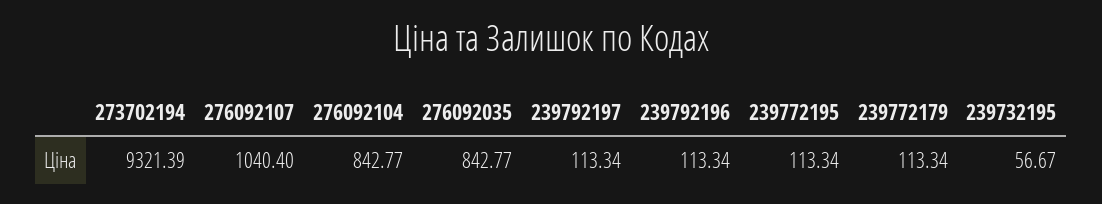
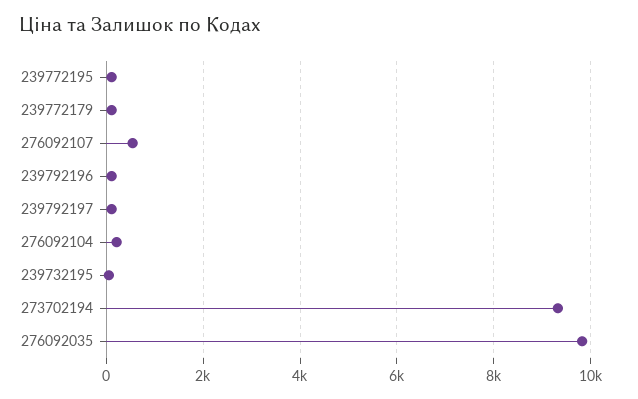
  {
    "273702194": 9321.39,
-   "276092107": 1040.4,
+   "276092107": 600,
-   "276092104": 842.77,
+   "276092104": 200,
-   "276092035": 842.77,
+   "276092035": 9800,
    "239792197": 113.34,
    "239792196": 113.34,
    "239772195": 113.34,
    "239772179": 113.34,
    "239732195": 56.67
  }

